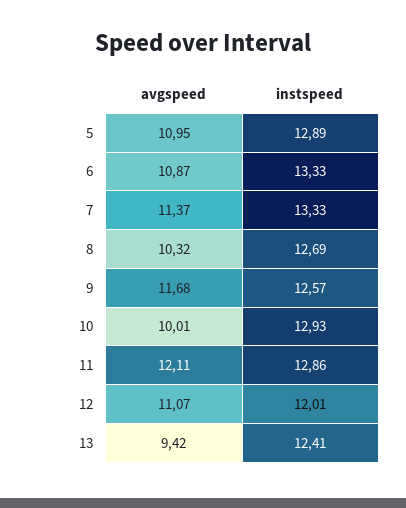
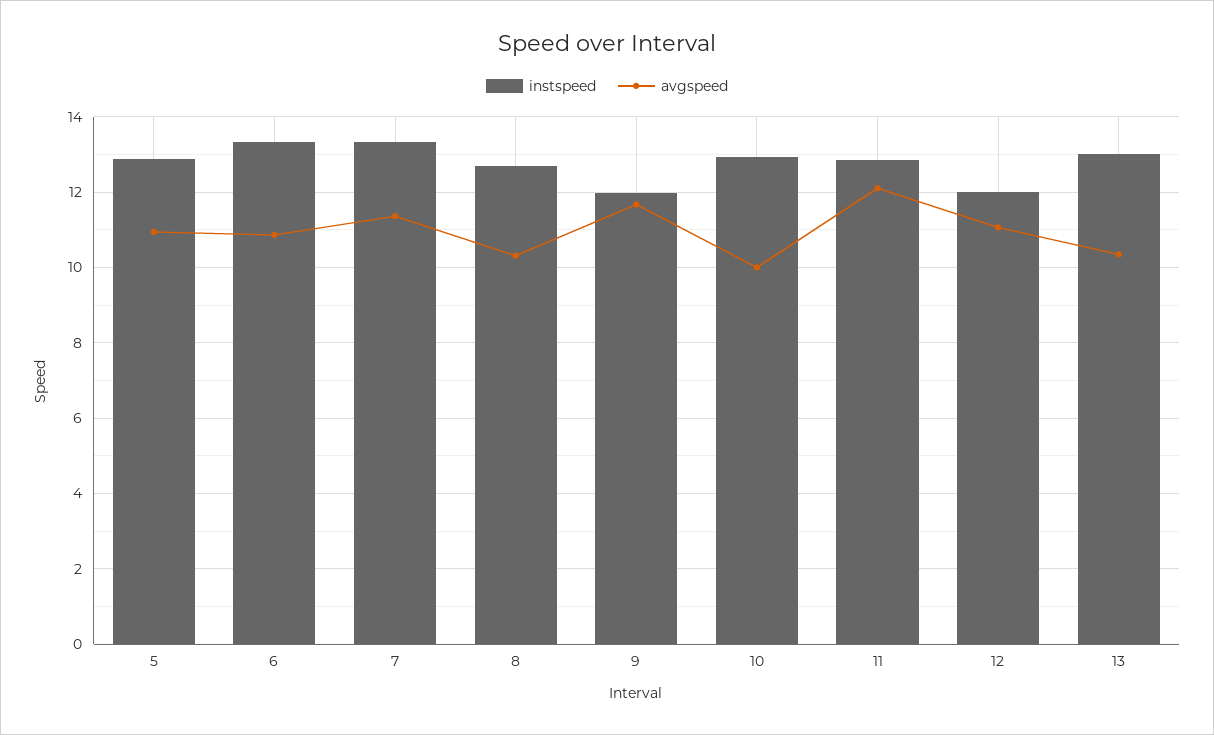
  {
    "avgspeed": {
      "5": 10.95,
      "6": 10.87,
      "7": 11.37,
      "8": 10.32,
      "9": 11.68,
      "10": 10.01,
      "11": 12.11,
      "12": 11.07,
-     "13": 9.42
+     "13": 10.4
    },
    "instspeed": {
      "5": 12.89,
      "6": 13.33,
      "7": 13.33,
      "8": 12.69,
-     "9": 12.57,
+     "9": 12,
      "10": 12.93,
      "11": 12.86,
      "12": 12.01,
-     "13": 12.41
+     "13": 13
    }
  }

